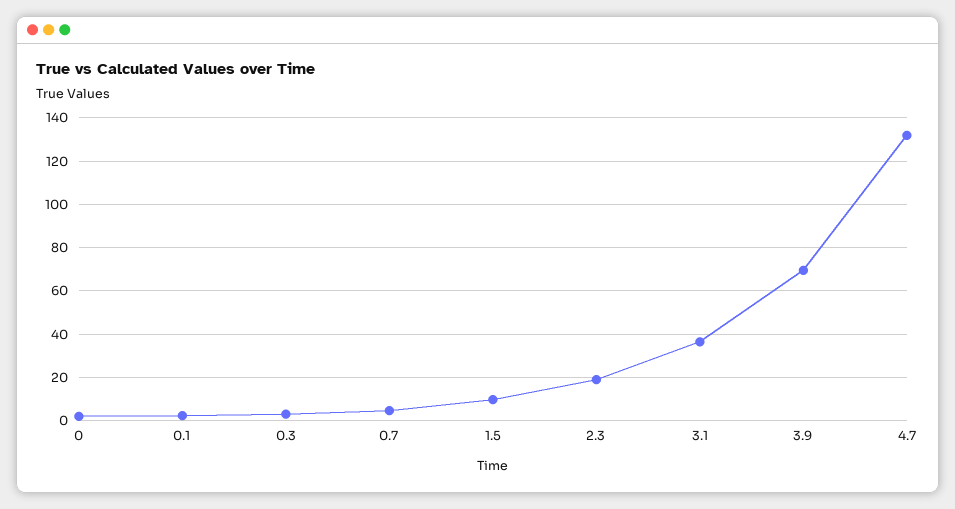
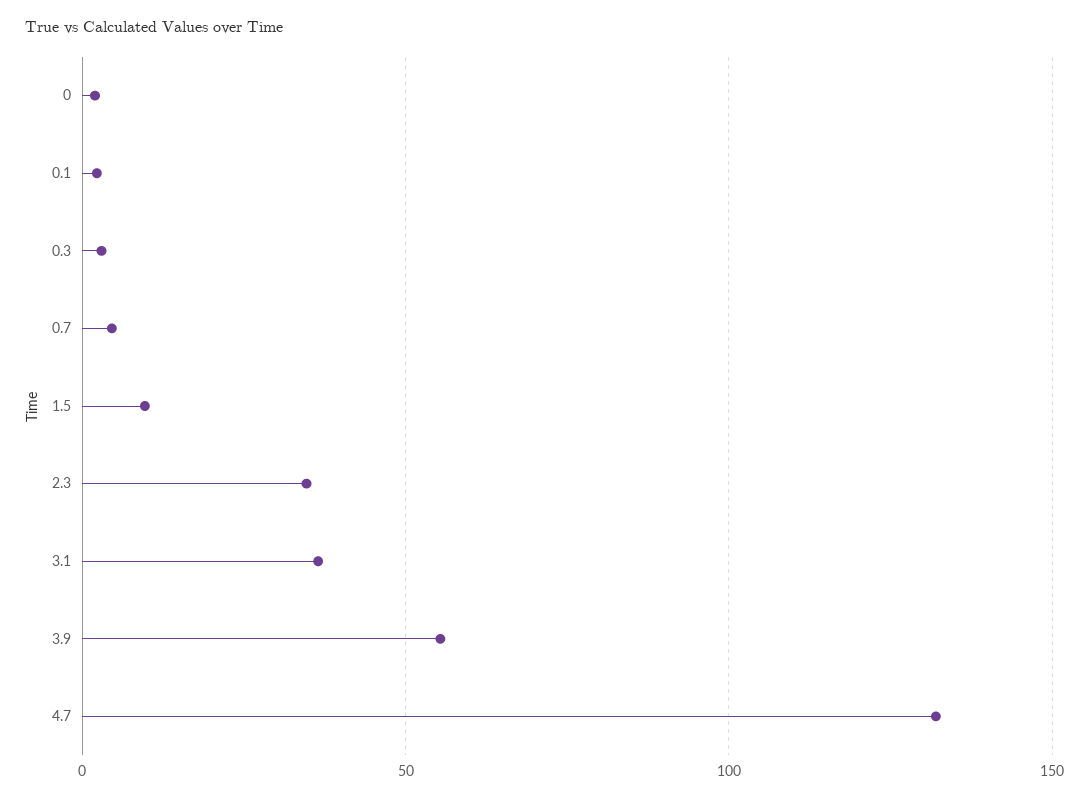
  {
    "0": 0,
    "0.1": 0,
    "0.3": 5,
    "0.7": 5,
    "1.5": 10,
-   "2.3": 20,
+   "2.3": 35,
    "3.1": 35,
-   "3.9": 70,
+   "3.9": 55,
    "4.7": 130
  }

